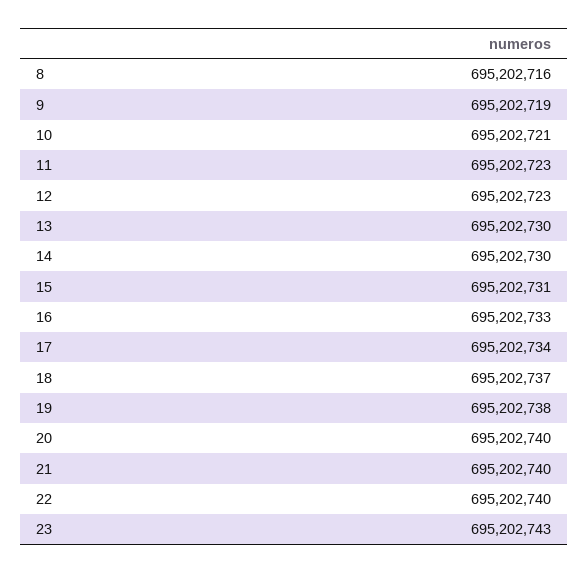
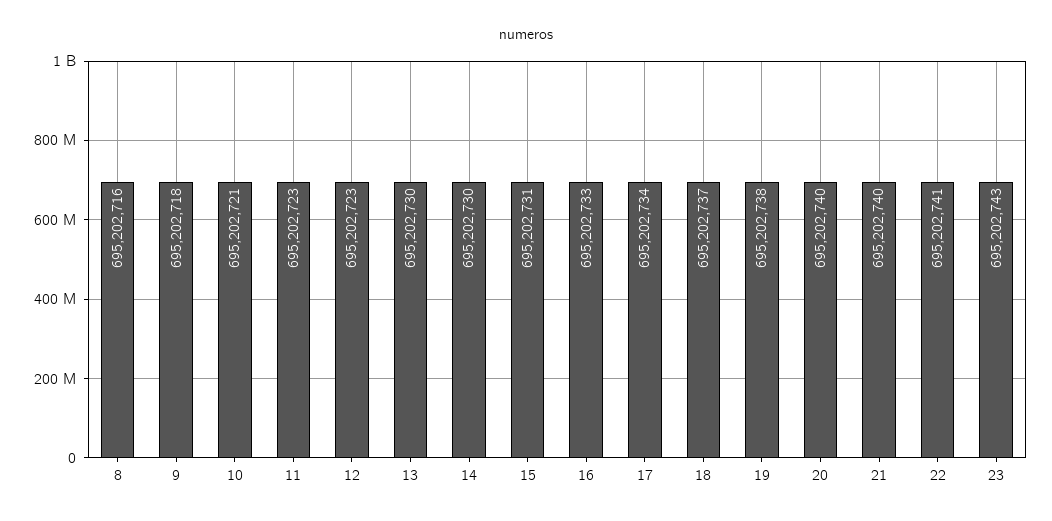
  {
    "8": 695202716,
-   "9": 695202719,
+   "9": 695202718,
    "10": 695202721,
    "11": 695202723,
    "12": 695202723,
    "13": 695202730,
    "14": 695202730,
    "15": 695202731,
    "16": 695202733,
    "17": 695202734,
    "18": 695202737,
    "19": 695202738,
    "20": 695202740,
    "21": 695202740,
-   "22": 695202740,
+   "22": 695202741,
    "23": 695202743
  }

